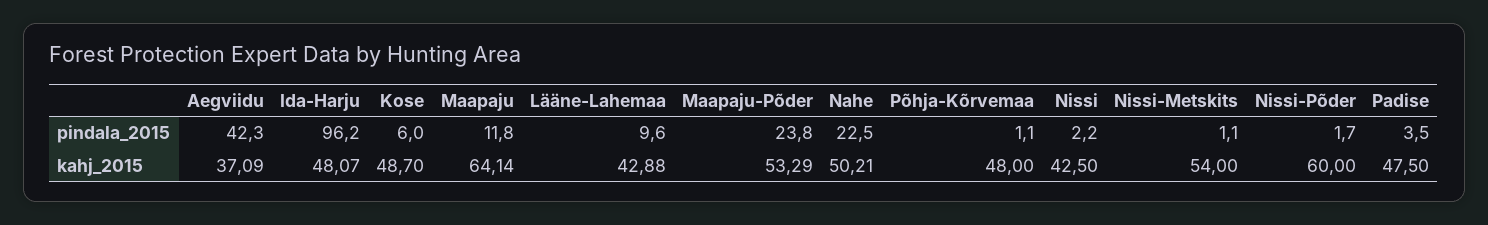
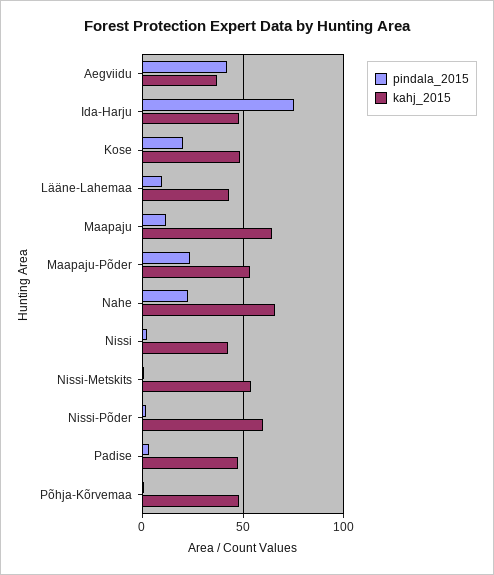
  {
    "pindala_2015": {
      "Aegviidu": 42.3,
-     "Ida-Harju": 96.2,
+     "Ida-Harju": 75,
-     "Kose": 6,
+     "Kose": 20,
      "Maapaju": 11.8,
      "Lääne-Lahemaa": 9.6,
      "Maapaju-Põder": 23.8,
      "Nahe": 22.5,
      "Põhja-Kõrvemaa": 1.1,
      "Nissi": 2.2,
      "Nissi-Metskits": 1.1,
      "Nissi-Põder": 1.7,
      "Padise": 3.5
    },
    "kahj_2015": {
      "Aegviidu": 37.09,
      "Ida-Harju": 48.07,
      "Kose": 48.7,
      "Maapaju": 64.14,
      "Lääne-Lahemaa": 42.88,
      "Maapaju-Põder": 53.29,
-     "Nahe": 50.21,
+     "Nahe": 65,
      "Põhja-Kõrvemaa": 48,
      "Nissi": 42.5,
      "Nissi-Metskits": 54,
      "Nissi-Põder": 60,
      "Padise": 47.5
    }
  }

